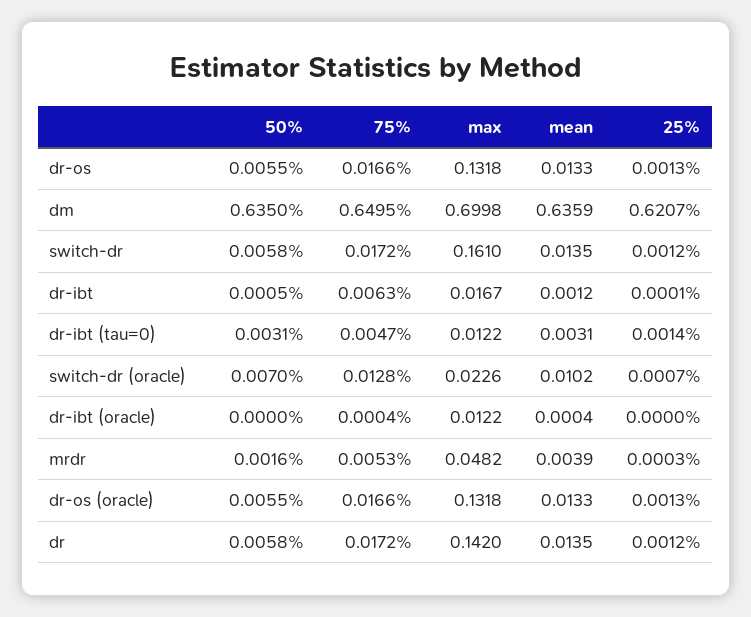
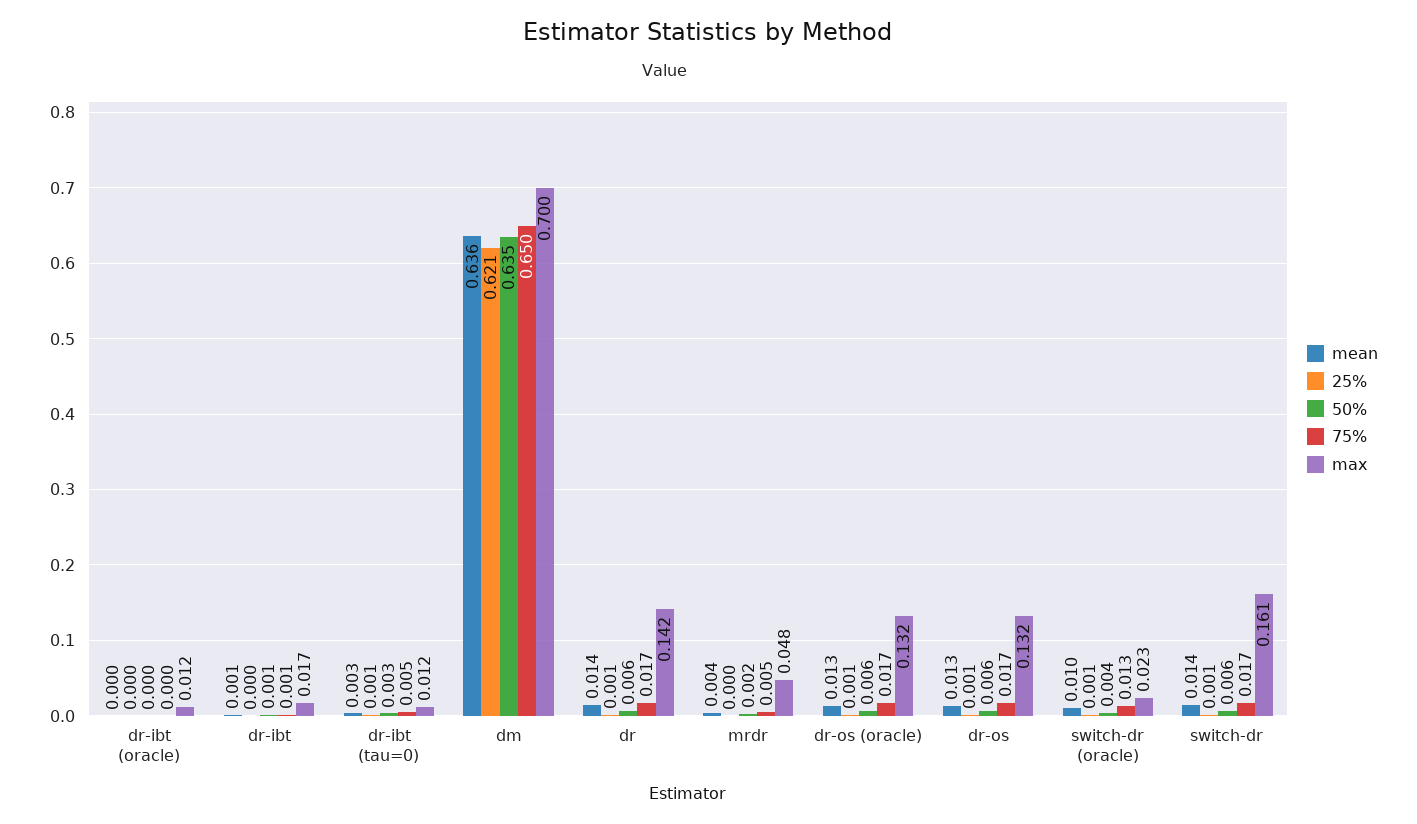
  {
    "50%": {
      "dr-os": 0.0055,
      "dm": 0.635,
      "switch-dr": 0.0058,
      "dr-ibt": 0.0005,
      "dr-ibt (tau=0)": 0.0031,
-     "switch-dr (oracle)": 0.007,
+     "switch-dr (oracle)": 0.004,
      "dr-ibt (oracle)": 0,
      "mrdr": 0.0016,
      "dr-os (oracle)": 0.0055,
      "dr": 0.0058
    },
    "75%": {
      "dr-os": 0.0166,
      "dm": 0.6495,
      "switch-dr": 0.0172,
-     "dr-ibt": 0.0063,
+     "dr-ibt": 0.001,
      "dr-ibt (tau=0)": 0.0047,
      "switch-dr (oracle)": 0.0128,
      "dr-ibt (oracle)": 0.0004,
      "mrdr": 0.0053,
      "dr-os (oracle)": 0.0166,
      "dr": 0.0172
    },
    "max": {
      "dr-os": 0.1318,
      "dm": 0.6998,
      "switch-dr": 0.161,
      "dr-ibt": 0.0167,
      "dr-ibt (tau=0)": 0.0122,
      "switch-dr (oracle)": 0.0226,
      "dr-ibt (oracle)": 0.0122,
      "mrdr": 0.0482,
      "dr-os (oracle)": 0.1318,
      "dr": 0.142
    },
    "mean": {
      "dr-os": 0.0133,
      "dm": 0.6359,
      "switch-dr": 0.0135,
      "dr-ibt": 0.0012,
      "dr-ibt (tau=0)": 0.0031,
      "switch-dr (oracle)": 0.0102,
      "dr-ibt (oracle)": 0.0004,
      "mrdr": 0.0039,
      "dr-os (oracle)": 0.0133,
      "dr": 0.0135
    },
    "25%": {
      "dr-os": 0.0013,
      "dm": 0.6207,
      "switch-dr": 0.0012,
      "dr-ibt": 0.0001,
      "dr-ibt (tau=0)": 0.0014,
      "switch-dr (oracle)": 0.0007,
      "dr-ibt (oracle)": 0,
      "mrdr": 0.0003,
      "dr-os (oracle)": 0.0013,
      "dr": 0.0012
    }
  }

